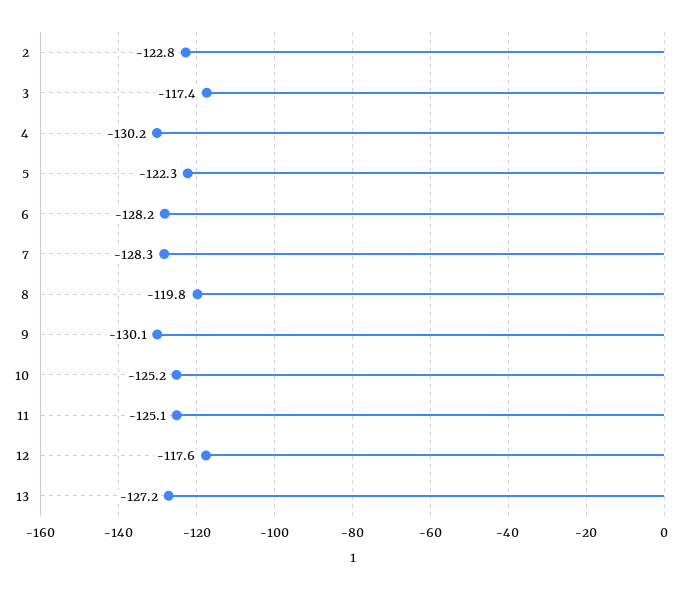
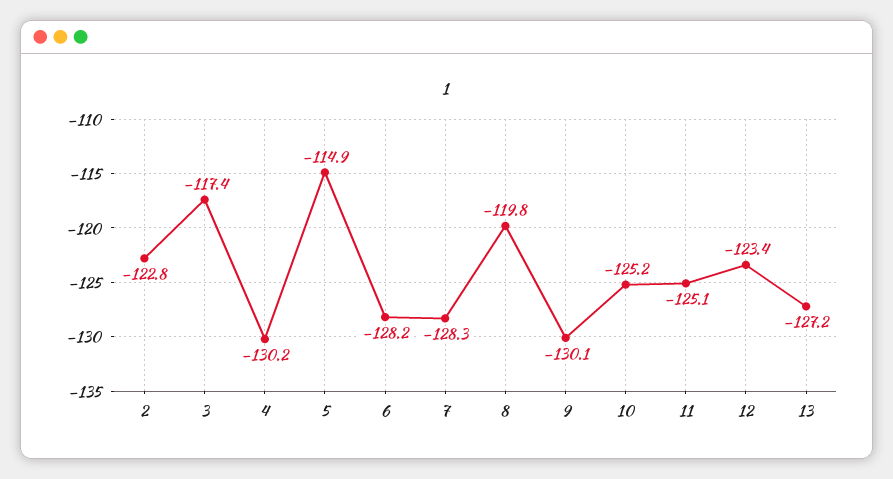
  {
    "2": -122.8,
    "3": -117.4,
    "4": -130.2,
-   "5": -122.3,
+   "5": -114.9,
    "6": -128.2,
    "7": -128.3,
    "8": -119.8,
    "9": -130.1,
    "10": -125.2,
    "11": -125.1,
-   "12": -117.6,
+   "12": -123.4,
    "13": -127.2
  }

